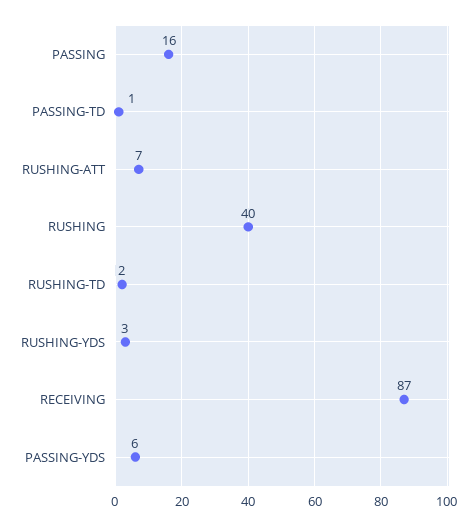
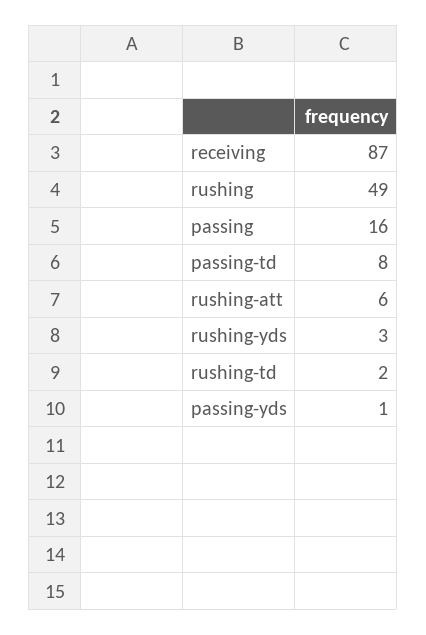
  {
    "PASSING": 16,
-   "PASSING-TD": 1,
+   "PASSING-TD": 8,
-   "RUSHING-ATT": 7,
+   "RUSHING-ATT": 6,
-   "RUSHING": 40,
+   "RUSHING": 49,
    "RUSHING-TD": 2,
    "RUSHING-YDS": 3,
    "RECEIVING": 87,
-   "PASSING-YDS": 6
+   "PASSING-YDS": 1
  }

